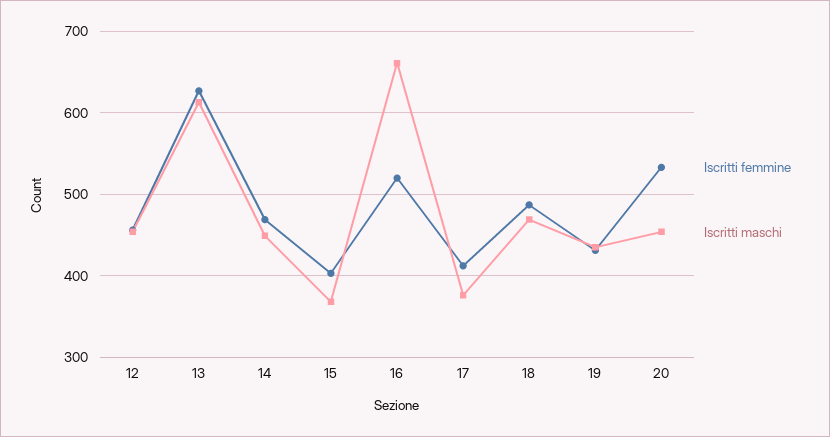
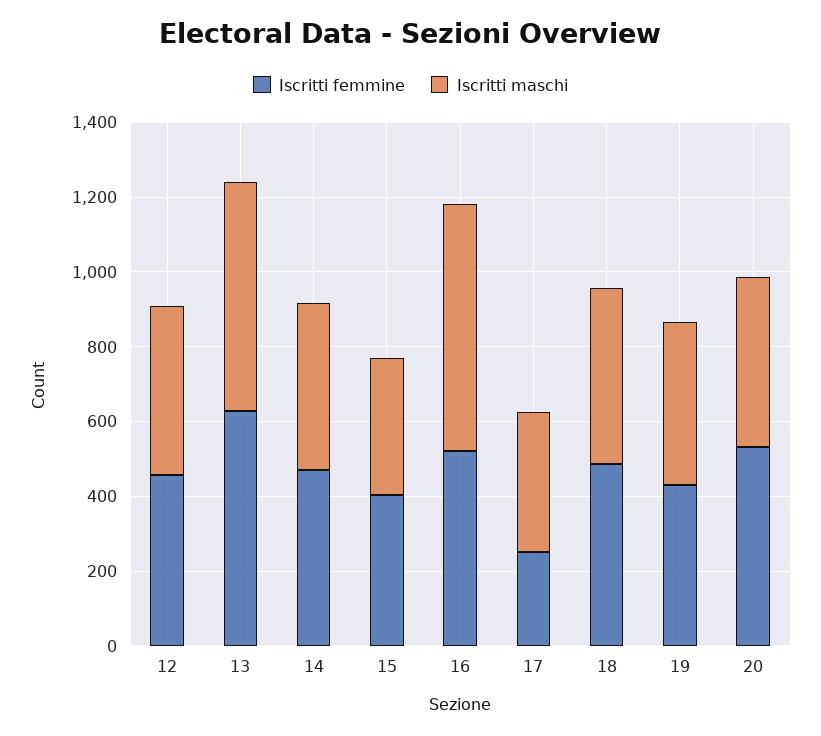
  {
    "Iscritti femmine": {
      "12": 460,
      "13": 630,
      "14": 470,
      "15": 400,
      "16": 520,
-     "17": 410,
+     "17": 250,
      "18": 490,
      "19": 430,
      "20": 530
    },
    "Iscritti maschi": {
      "12": 450,
      "13": 610,
      "14": 450,
      "15": 370,
      "16": 660,
      "17": 380,
      "18": 470,
      "19": 440,
      "20": 450
    }
  }

